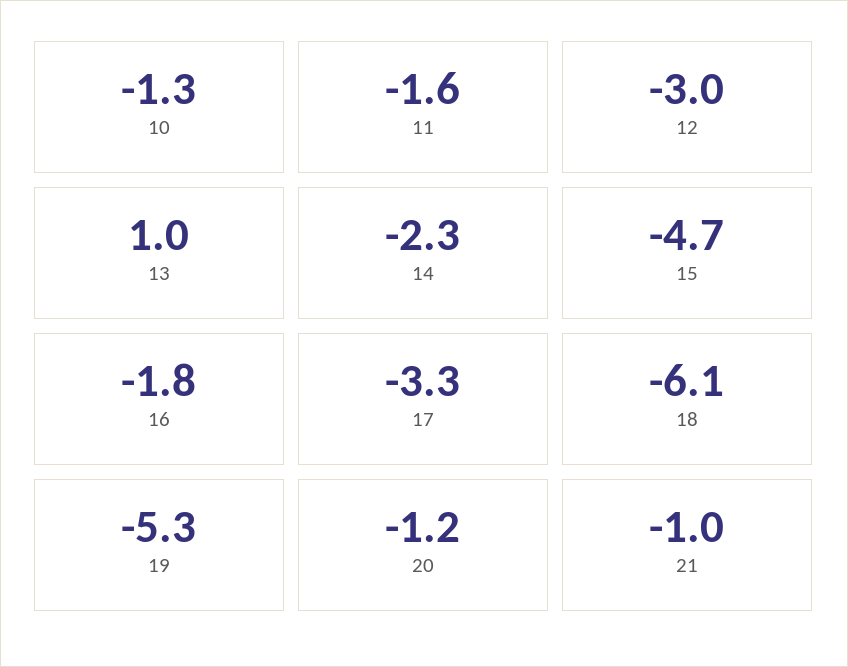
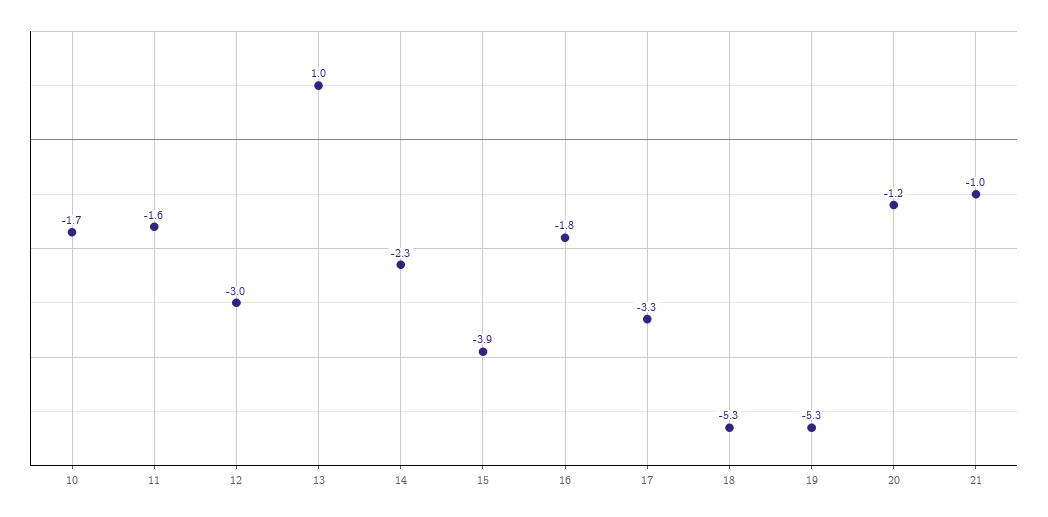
  {
-   "10": -1.3,
+   "10": -1.7,
    "11": -1.6,
    "12": -3,
    "13": 1,
    "14": -2.3,
-   "15": -4.7,
+   "15": -3.9,
    "16": -1.8,
    "17": -3.3,
-   "18": -6.1,
+   "18": -5.3,
    "19": -5.3,
    "20": -1.2,
    "21": -1
  }

